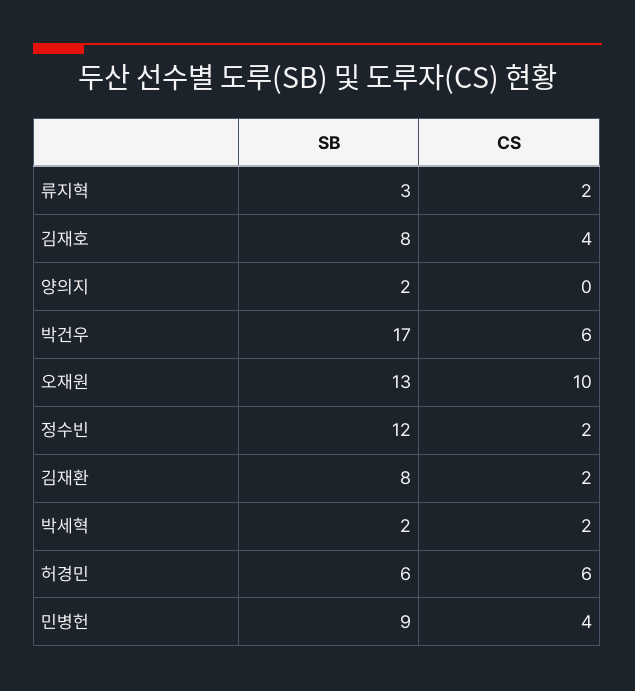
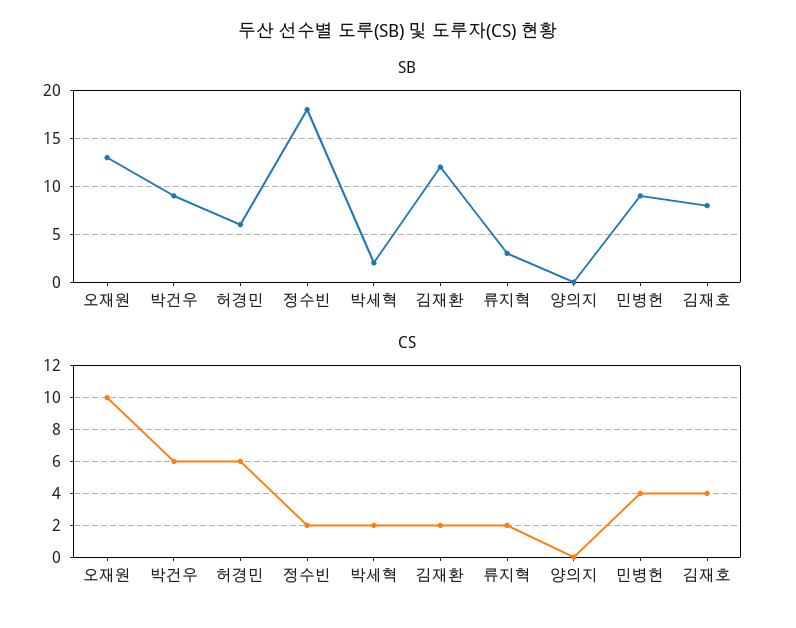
  {
    "SB": {
      "류지혁": 3,
      "김재호": 8,
-     "양의지": 2,
+     "양의지": 0,
-     "박건우": 17,
+     "박건우": 9,
      "오재원": 13,
-     "정수빈": 12,
+     "정수빈": 18,
-     "김재환": 8,
+     "김재환": 12,
      "박세혁": 2,
      "허경민": 6,
      "민병헌": 9
    },
    "CS": {
      "류지혁": 2,
      "김재호": 4,
      "양의지": 0,
      "박건우": 6,
      "오재원": 10,
      "정수빈": 2,
      "김재환": 2,
      "박세혁": 2,
      "허경민": 6,
      "민병헌": 4
    }
  }

